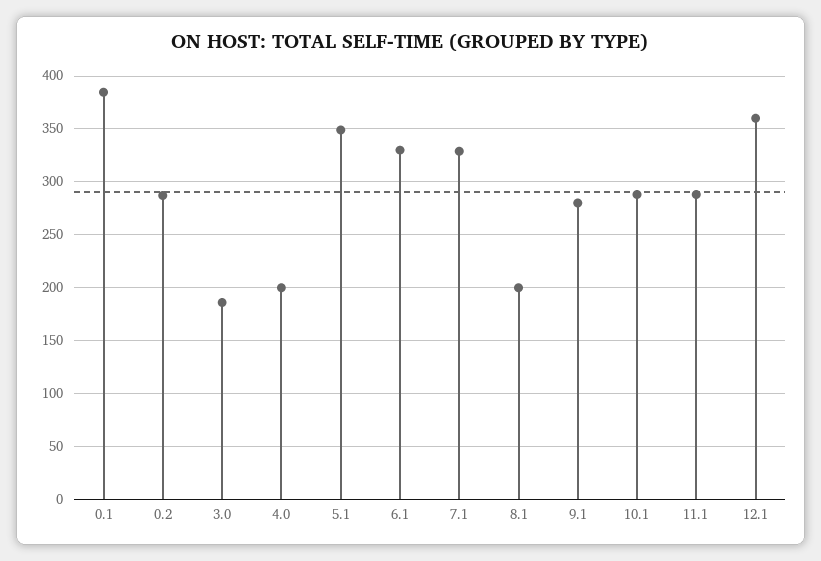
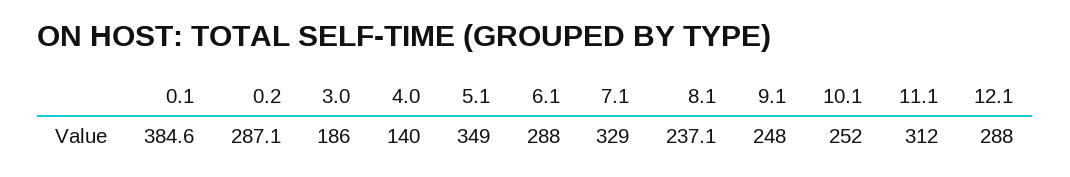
  {
    "0.1": 384.6,
    "0.2": 287.1,
    "3.0": 186,
-   "4.0": 200,
+   "4.0": 140,
    "5.1": 349,
-   "6.1": 330,
+   "6.1": 288,
    "7.1": 329,
-   "8.1": 200,
+   "8.1": 237.1,
-   "9.1": 280,
+   "9.1": 248,
-   "10.1": 290,
+   "10.1": 252,
-   "11.1": 290,
+   "11.1": 312,
-   "12.1": 360
+   "12.1": 288
  }

